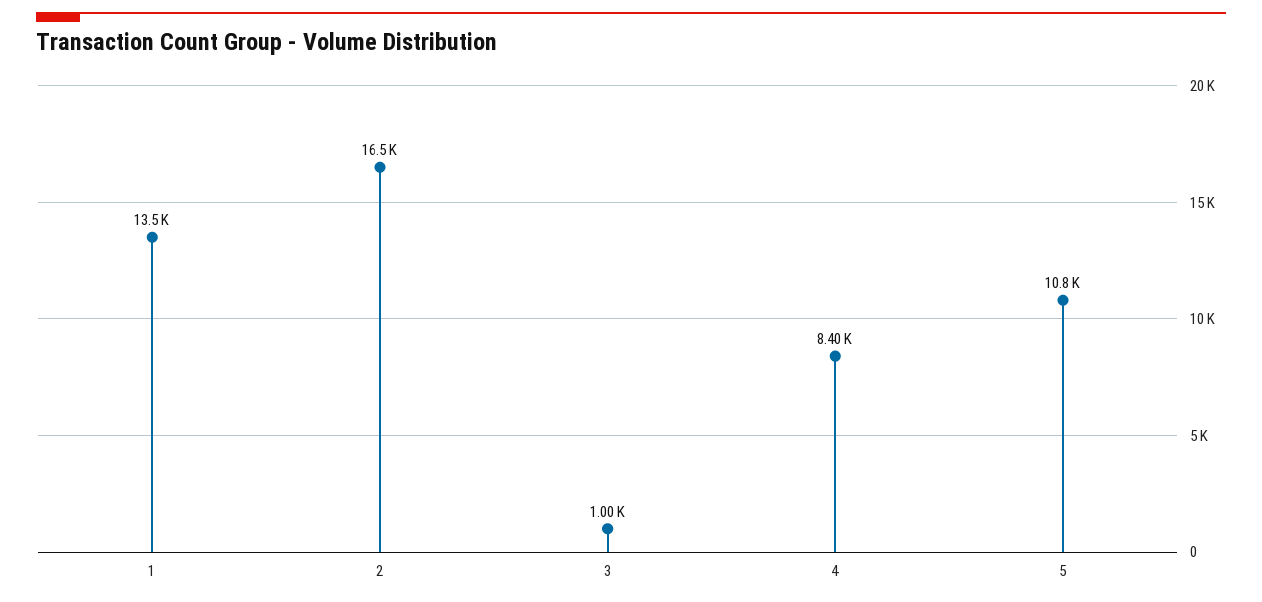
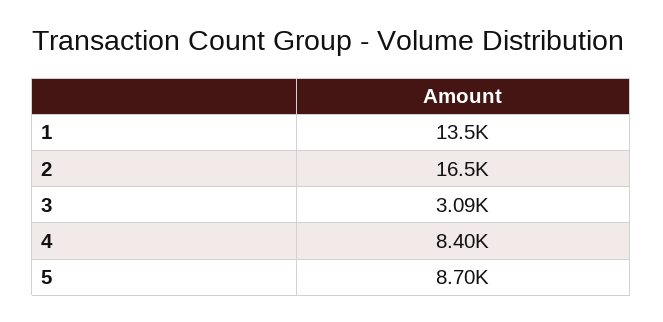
  {
    "1": 13500,
    "2": 16500,
-   "3": 1000,
+   "3": 3090,
    "4": 8400,
-   "5": 10800
+   "5": 8700
  }

